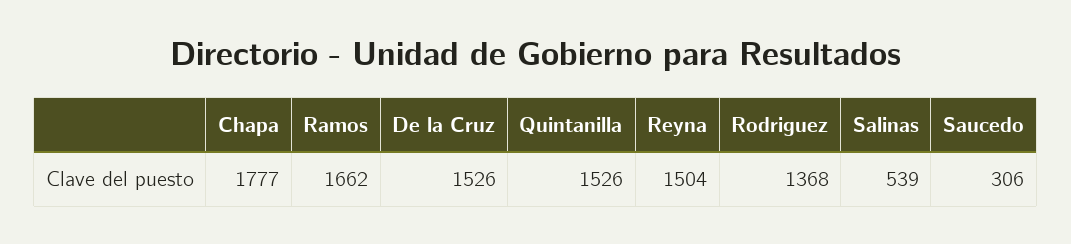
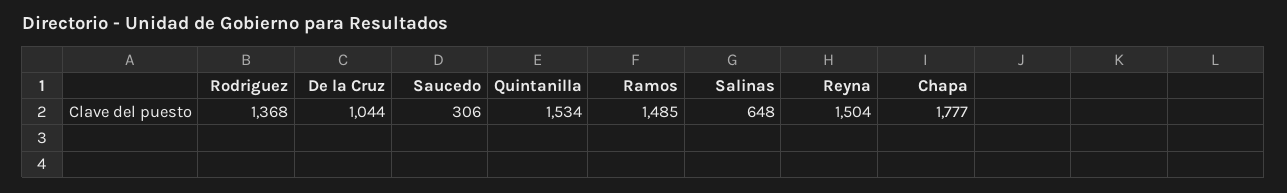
  {
    "Chapa": 1777,
-   "Ramos": 1662,
+   "Ramos": 1485,
-   "De la Cruz": 1526,
+   "De la Cruz": 1044,
-   "Quintanilla": 1526,
+   "Quintanilla": 1534,
    "Reyna": 1504,
    "Rodriguez": 1368,
-   "Salinas": 539,
+   "Salinas": 648,
    "Saucedo": 306
  }

